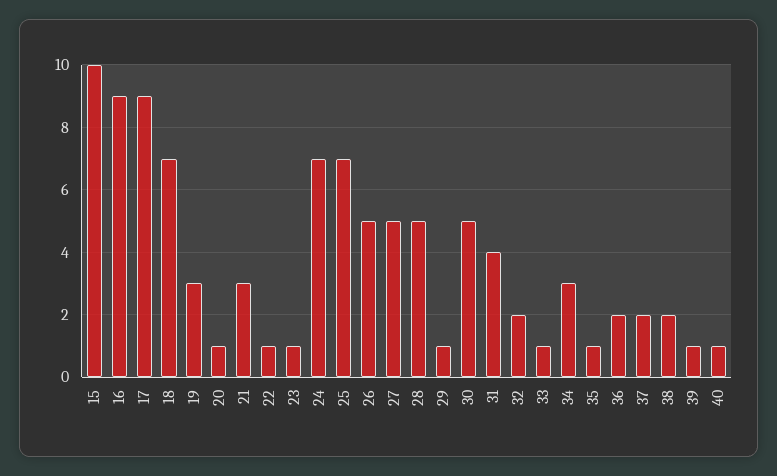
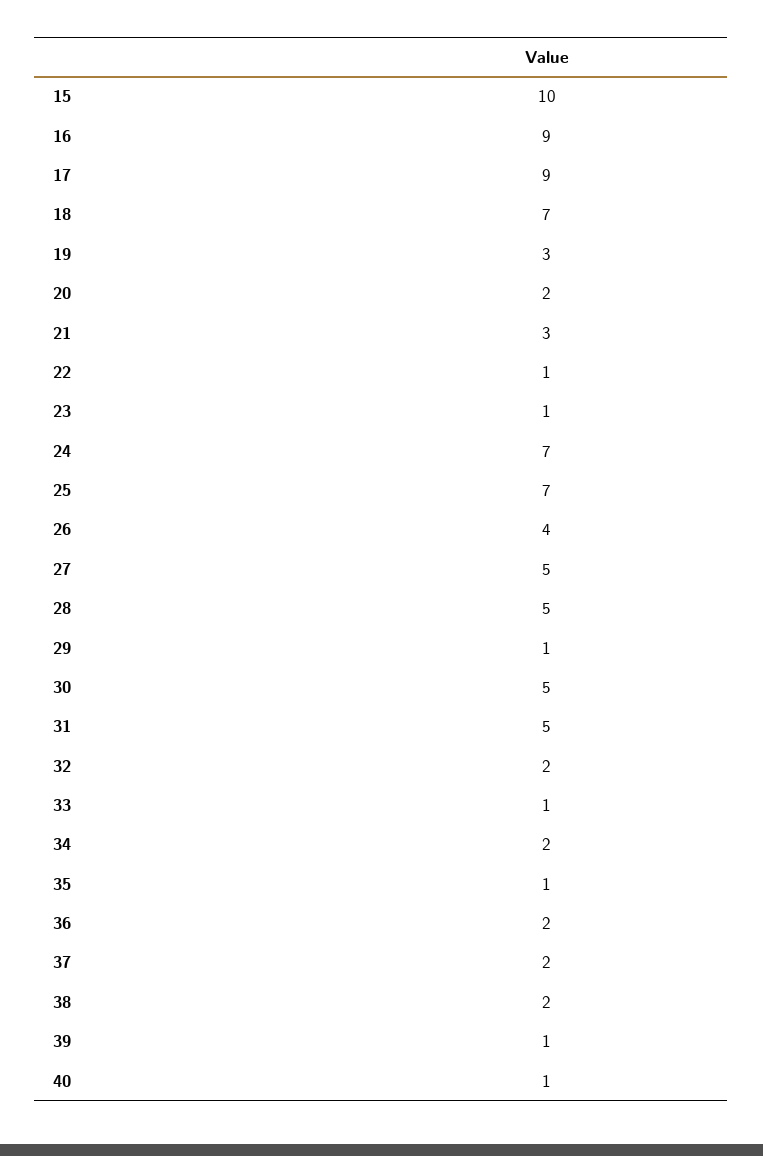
  {
    "15": 10,
    "16": 9,
    "17": 9,
    "18": 7,
    "19": 3,
-   "20": 1,
+   "20": 2,
    "21": 3,
    "22": 1,
    "23": 1,
    "24": 7,
    "25": 7,
-   "26": 5,
+   "26": 4,
    "27": 5,
    "28": 5,
    "29": 1,
    "30": 5,
-   "31": 4,
+   "31": 5,
    "32": 2,
    "33": 1,
-   "34": 3,
+   "34": 2,
    "35": 1,
    "36": 2,
    "37": 2,
    "38": 2,
    "39": 1,
    "40": 1
  }

